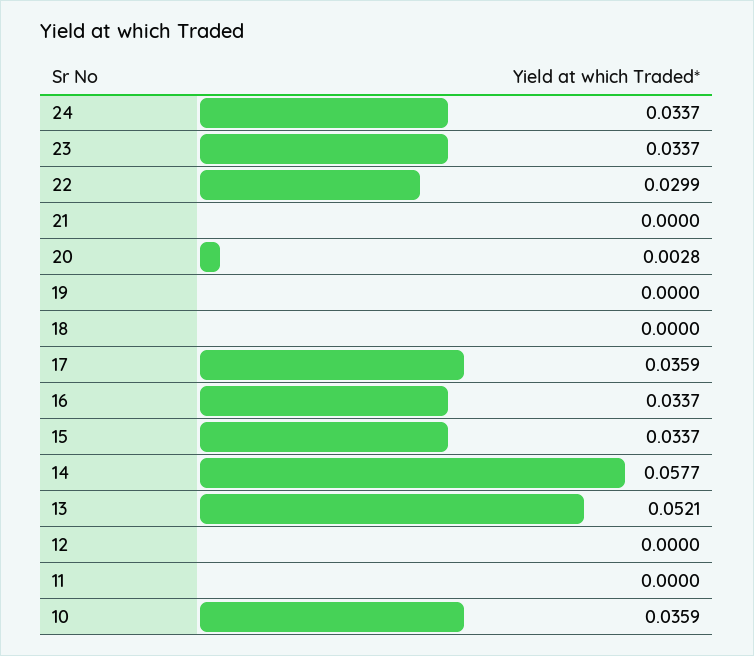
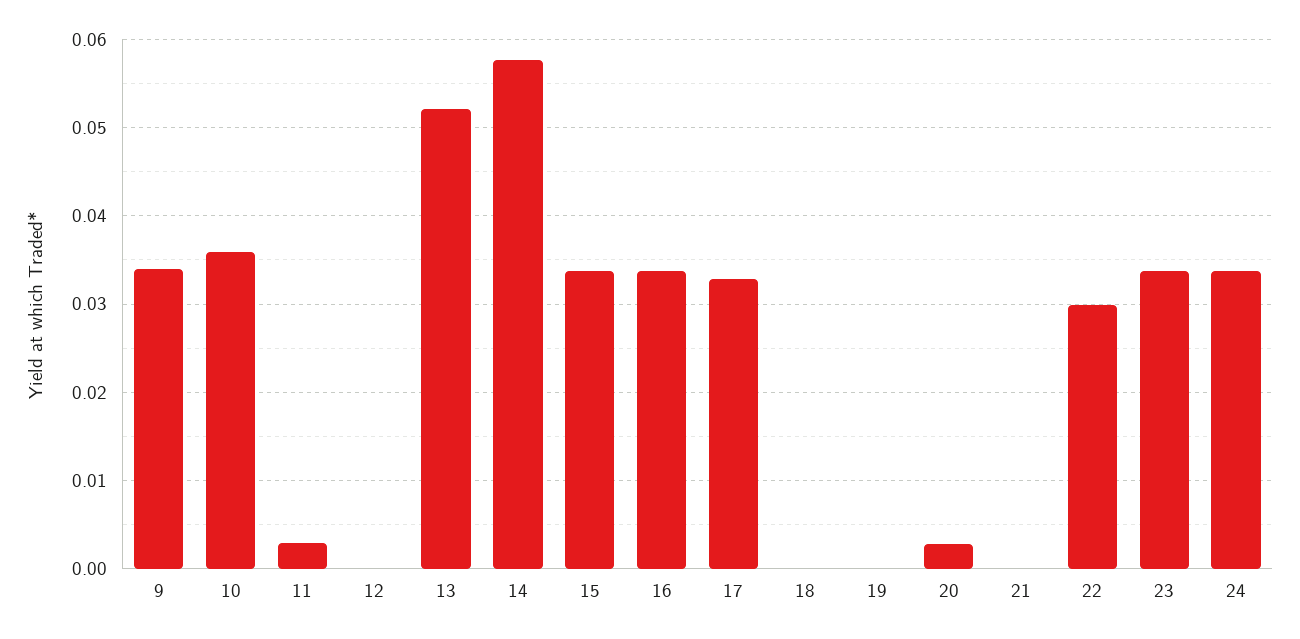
  {
    "24": 0.0337,
    "23": 0.0337,
    "22": 0.0299,
    "21": 0,
    "20": 0.0028,
    "19": 0,
    "18": 0,
-   "17": 0.0359,
+   "17": 0.033,
    "16": 0.0337,
    "15": 0.0337,
    "14": 0.0577,
    "13": 0.0521,
    "12": 0,
-   "11": 0,
+   "11": 0.003,
-   "10": 0.0359
+   "10": 0.0359,
+   "9": 0.034
  }

